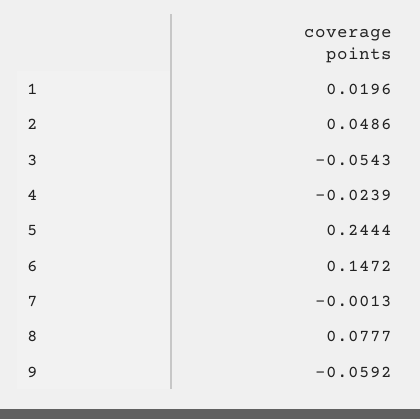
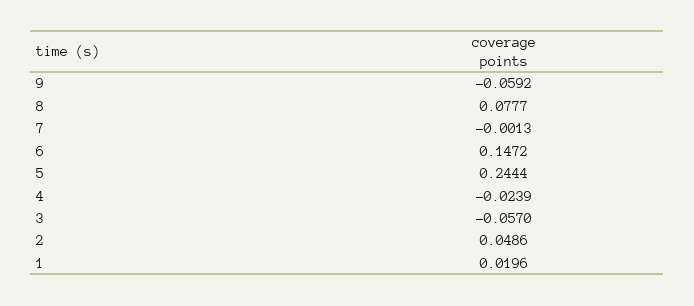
  {
    "1": 0.0196,
    "2": 0.0486,
-   "3": -0.0543,
+   "3": -0.057,
    "4": -0.0239,
    "5": 0.2444,
    "6": 0.1472,
    "7": -0.0013,
    "8": 0.0777,
    "9": -0.0592
  }

